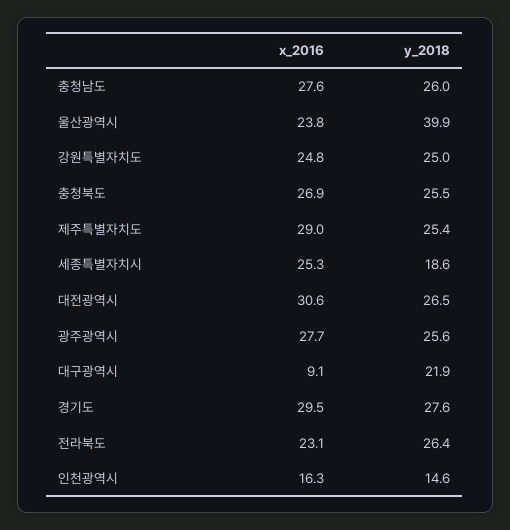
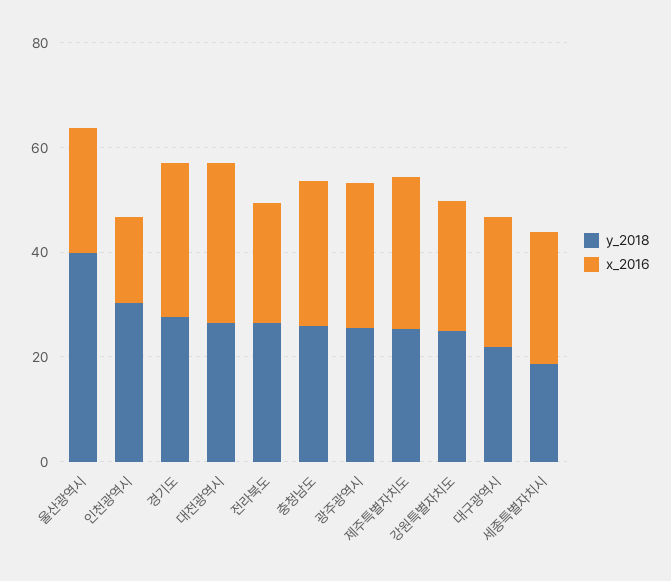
  {
    "x_2016": {
      "충청남도": 27.6,
      "울산광역시": 23.8,
      "강원특별자치도": 24.8,
-     "충청북도": 26.9,
      "제주특별자치도": 29,
      "세종특별자치시": 25.3,
      "대전광역시": 30.6,
      "광주광역시": 27.7,
-     "대구광역시": 9.1,
+     "대구광역시": 25,
      "경기도": 29.5,
      "전라북도": 23.1,
      "인천광역시": 16.3
    },
    "y_2018": {
      "충청남도": 26,
      "울산광역시": 39.9,
      "강원특별자치도": 25,
-     "충청북도": 25.5,
      "제주특별자치도": 25.4,
      "세종특별자치시": 18.6,
      "대전광역시": 26.5,
      "광주광역시": 25.6,
      "대구광역시": 21.9,
      "경기도": 27.6,
      "전라북도": 26.4,
-     "인천광역시": 14.6
+     "인천광역시": 30
    }
  }

